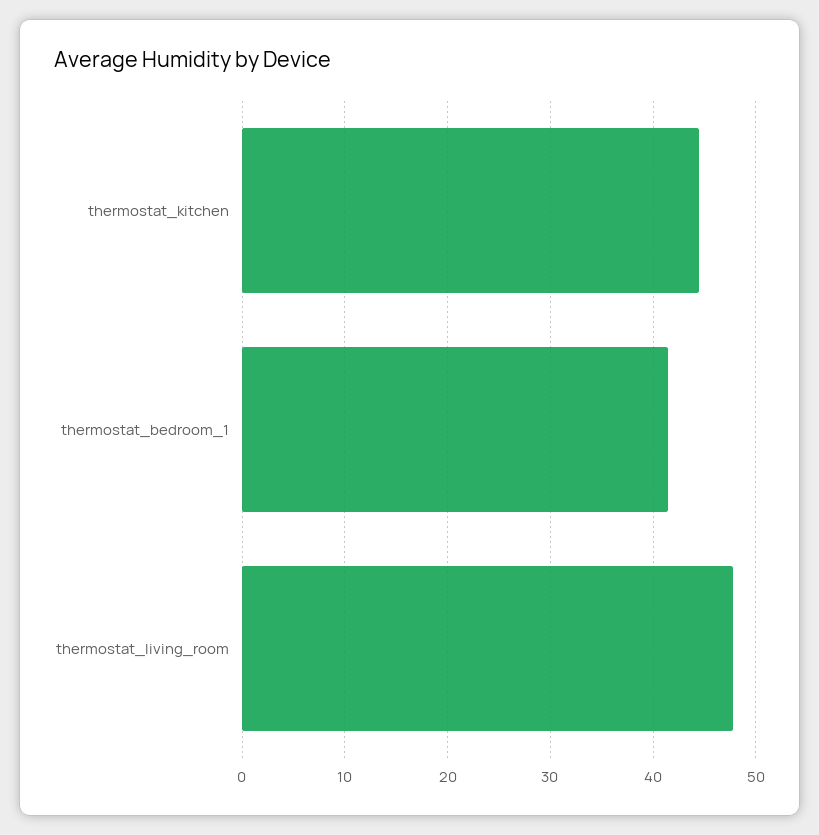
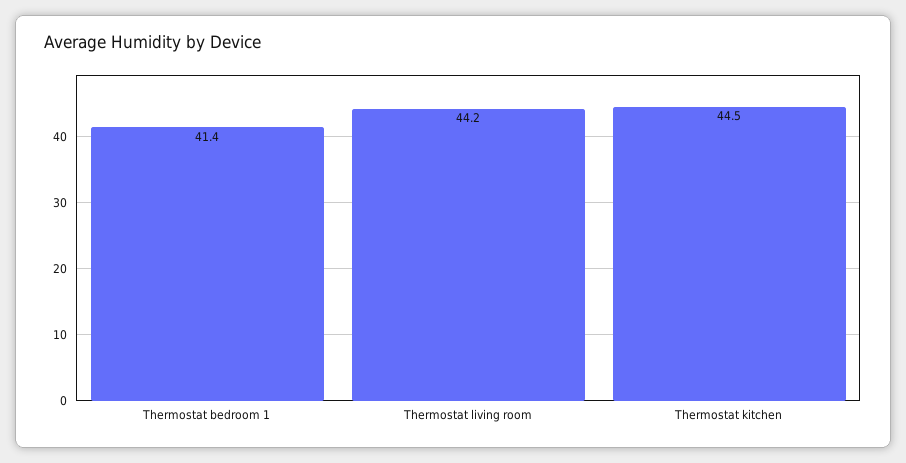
  {
    "thermostat_kitchen": 44.5,
    "thermostat_bedroom_1": 41.4,
-   "thermostat_living_room": 48
+   "thermostat_living_room": 44.2
  }

